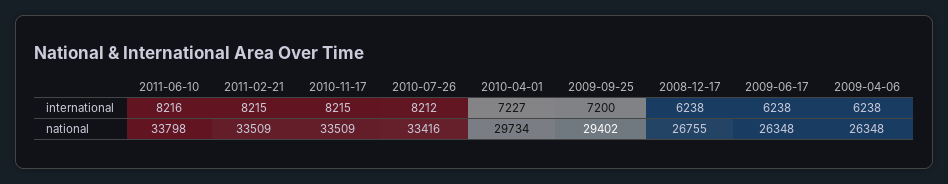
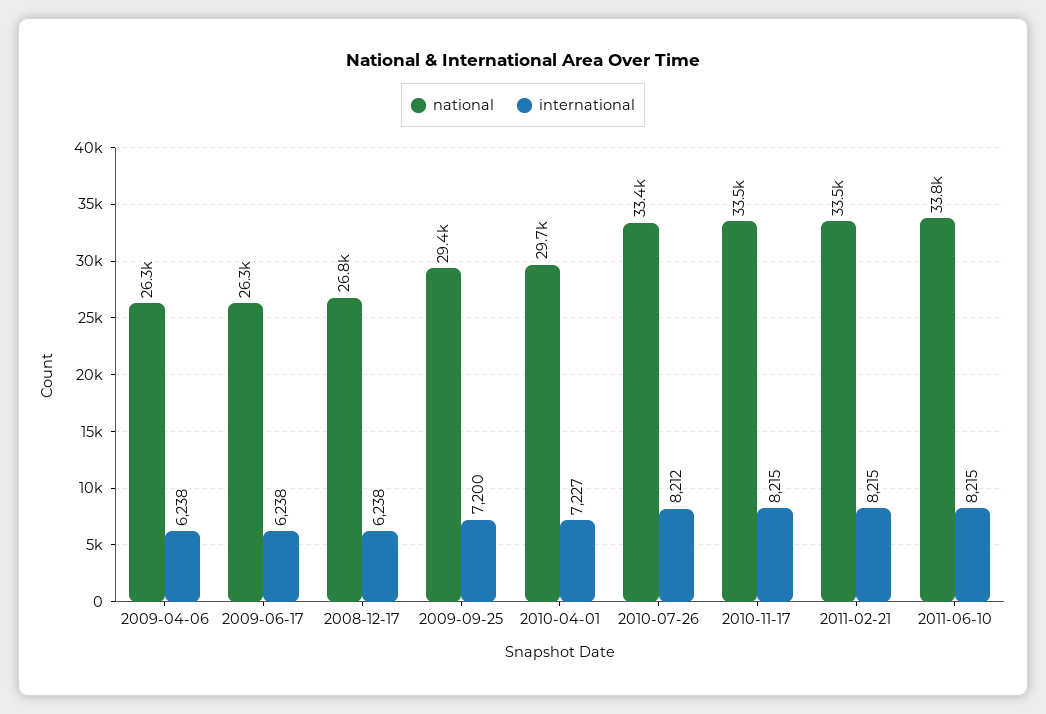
  {
    "international": {
-     "2011-06-10": 8216,
+     "2011-06-10": 8215,
      "2011-02-21": 8215,
      "2010-11-17": 8215,
      "2010-07-26": 8212,
      "2010-04-01": 7227,
      "2009-09-25": 7200,
      "2008-12-17": 6238,
      "2009-06-17": 6238,
      "2009-04-06": 6238
    },
    "national": {
      "2011-06-10": 33798,
      "2011-02-21": 33509,
      "2010-11-17": 33509,
      "2010-07-26": 33416,
      "2010-04-01": 29734,
      "2009-09-25": 29402,
      "2008-12-17": 26755,
      "2009-06-17": 26348,
      "2009-04-06": 26348
    }
  }

